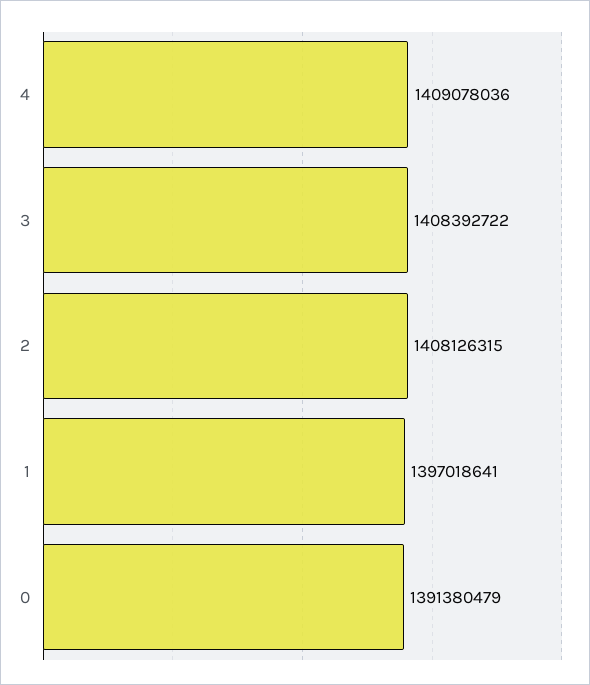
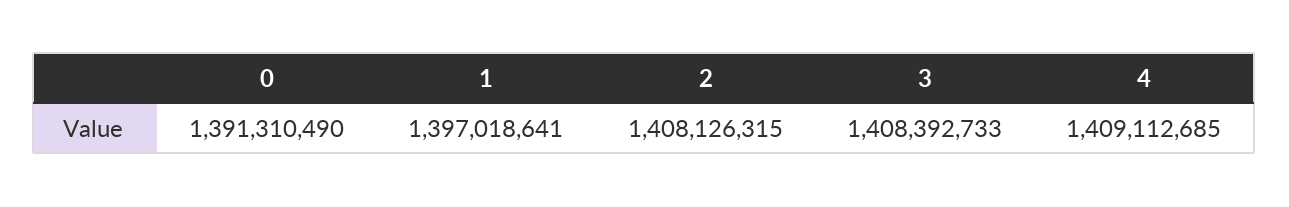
  {
-   "4": 1409078036,
+   "4": 1409112685,
-   "3": 1408392722,
+   "3": 1408392733,
    "2": 1408126315,
    "1": 1397018641,
-   "0": 1391380479
+   "0": 1391310490
  }

